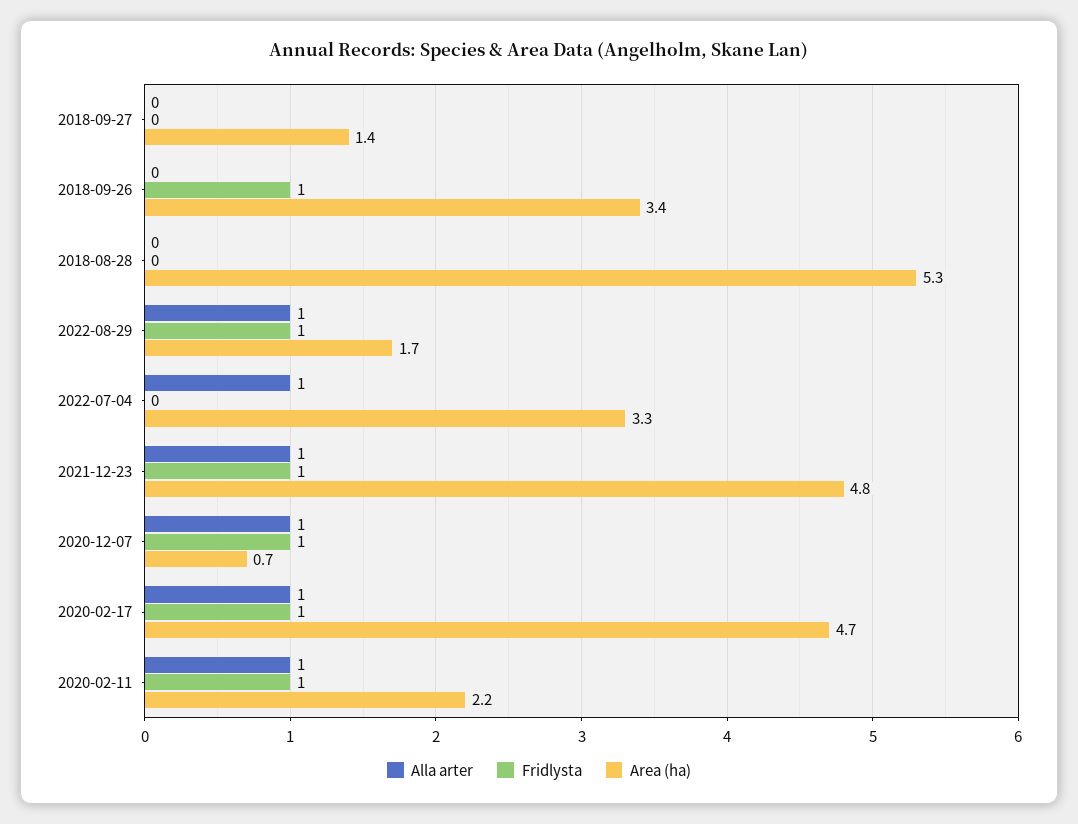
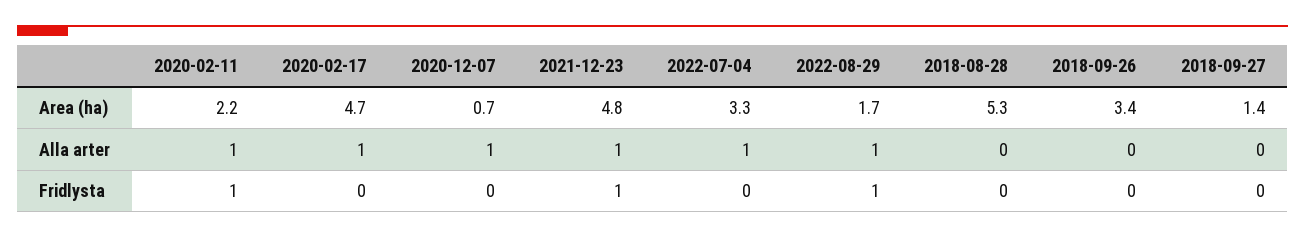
  {
    "Alla arter": {
      "2018-09-27": 0,
      "2018-09-26": 0,
      "2018-08-28": 0,
      "2022-08-29": 1,
      "2022-07-04": 1,
      "2021-12-23": 1,
      "2020-12-07": 1,
      "2020-02-17": 1,
      "2020-02-11": 1
    },
    "Fridlysta": {
      "2018-09-27": 0,
-     "2018-09-26": 1,
+     "2018-09-26": 0,
      "2018-08-28": 0,
      "2022-08-29": 1,
      "2022-07-04": 0,
      "2021-12-23": 1,
-     "2020-12-07": 1,
+     "2020-12-07": 0,
-     "2020-02-17": 1,
+     "2020-02-17": 0,
      "2020-02-11": 1
    },
    "Area (ha)": {
      "2018-09-27": 1.4,
      "2018-09-26": 3.4,
      "2018-08-28": 5.3,
      "2022-08-29": 1.7,
      "2022-07-04": 3.3,
      "2021-12-23": 4.8,
      "2020-12-07": 0.7,
      "2020-02-17": 4.7,
      "2020-02-11": 2.2
    }
  }

